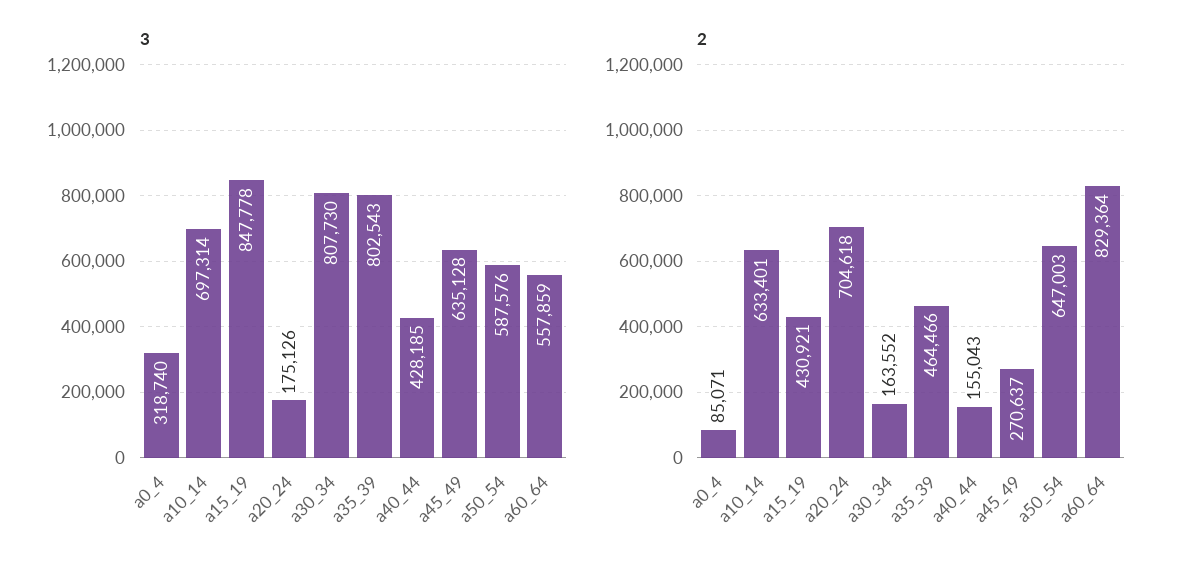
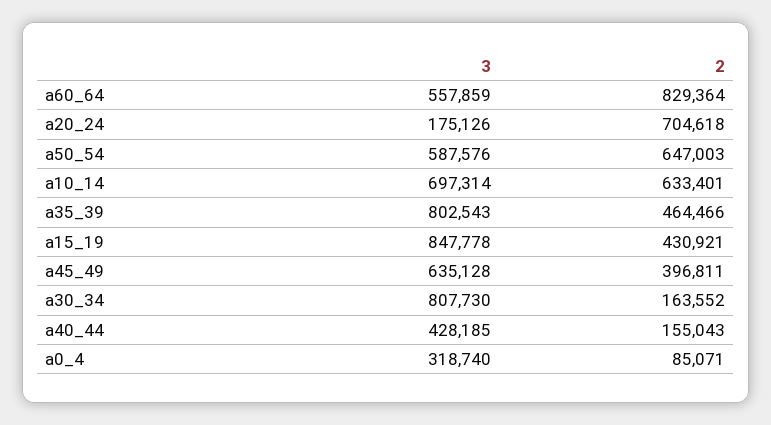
  {
    "3": {
      "a0_4": 318740,
      "a10_14": 697314,
      "a15_19": 847778,
      "a20_24": 175126,
      "a30_34": 807730,
      "a35_39": 802543,
      "a40_44": 428185,
      "a45_49": 635128,
      "a50_54": 587576,
      "a60_64": 557859
    },
    "2": {
      "a0_4": 85071,
      "a10_14": 633401,
      "a15_19": 430921,
      "a20_24": 704618,
      "a30_34": 163552,
      "a35_39": 464466,
      "a40_44": 155043,
-     "a45_49": 270637,
+     "a45_49": 396811,
      "a50_54": 647003,
      "a60_64": 829364
    }
  }

